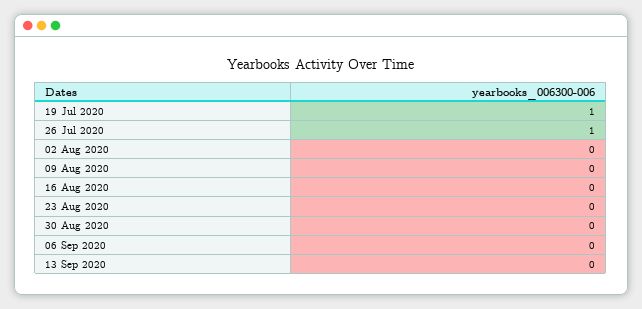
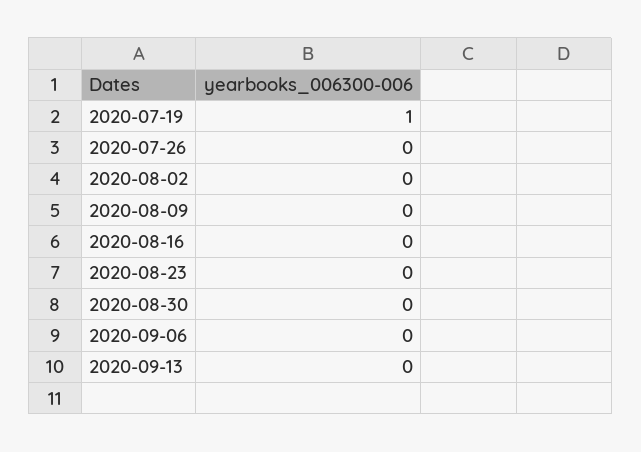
  {
    "19 Jul 2020": 1,
-   "26 Jul 2020": 1,
+   "26 Jul 2020": 0,
    "02 Aug 2020": 0,
    "09 Aug 2020": 0,
    "16 Aug 2020": 0,
    "23 Aug 2020": 0,
    "30 Aug 2020": 0,
    "06 Sep 2020": 0,
    "13 Sep 2020": 0
  }

